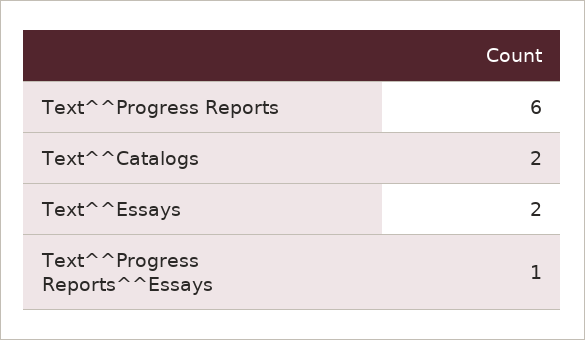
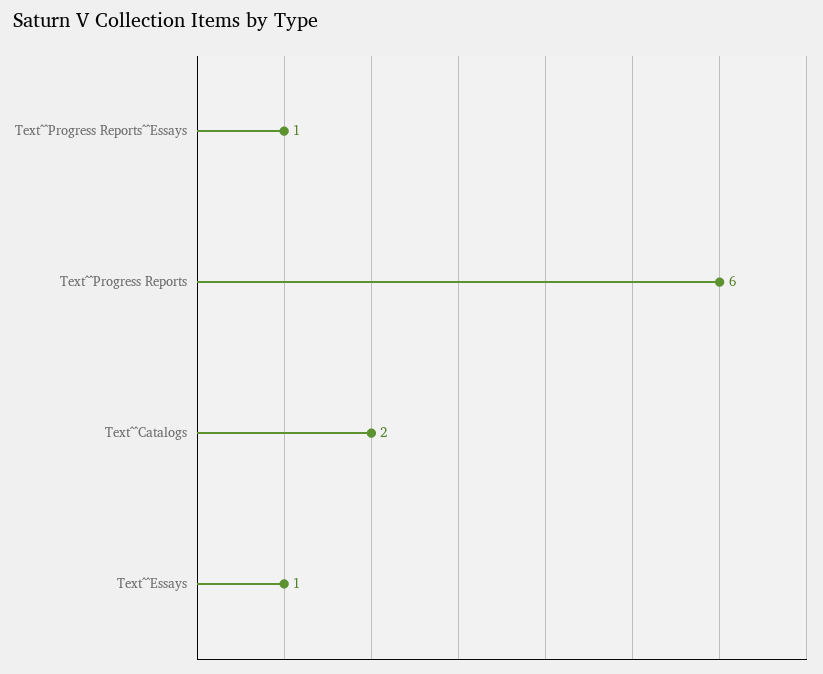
  {
    "Text^^Progress Reports": 6,
    "Text^^Catalogs": 2,
-   "Text^^Essays": 2,
+   "Text^^Essays": 1,
    "Text^^Progress Reports^^Essays": 1
  }

